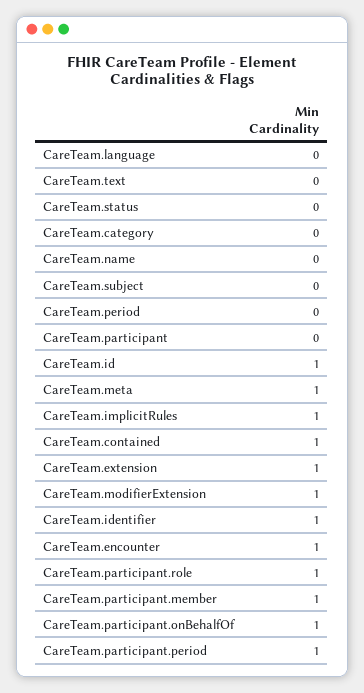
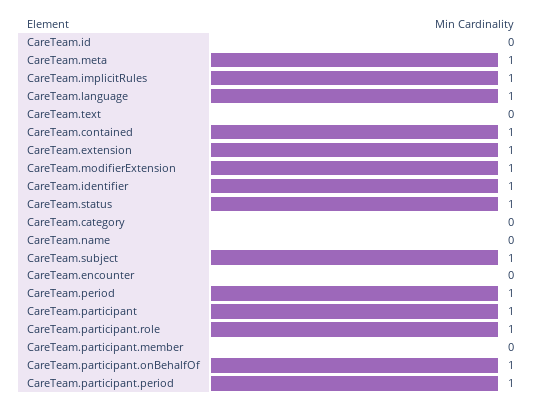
  {
-   "CareTeam.language": 0,
+   "CareTeam.language": 1,
    "CareTeam.text": 0,
-   "CareTeam.status": 0,
+   "CareTeam.status": 1,
    "CareTeam.category": 0,
    "CareTeam.name": 0,
-   "CareTeam.subject": 0,
+   "CareTeam.subject": 1,
-   "CareTeam.period": 0,
+   "CareTeam.period": 1,
-   "CareTeam.participant": 0,
+   "CareTeam.participant": 1,
-   "CareTeam.id": 1,
+   "CareTeam.id": 0,
    "CareTeam.meta": 1,
    "CareTeam.implicitRules": 1,
    "CareTeam.contained": 1,
    "CareTeam.extension": 1,
    "CareTeam.modifierExtension": 1,
    "CareTeam.identifier": 1,
-   "CareTeam.encounter": 1,
+   "CareTeam.encounter": 0,
    "CareTeam.participant.role": 1,
-   "CareTeam.participant.member": 1,
+   "CareTeam.participant.member": 0,
    "CareTeam.participant.onBehalfOf": 1,
    "CareTeam.participant.period": 1
  }

